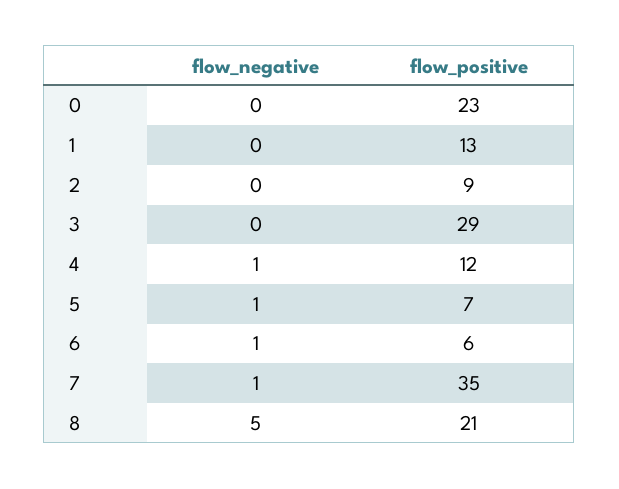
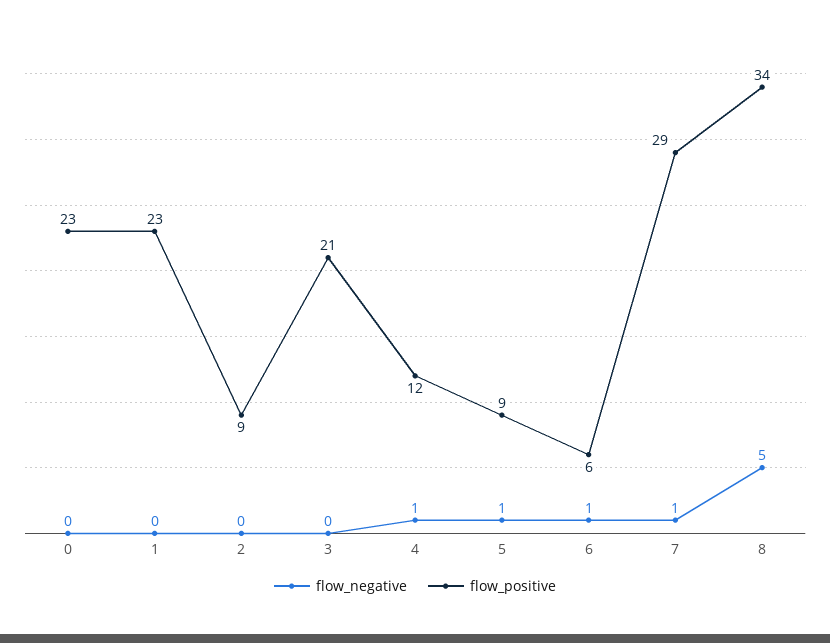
  {
    "flow_negative": {
      "0": 0,
      "1": 0,
      "2": 0,
      "3": 0,
      "4": 1,
      "5": 1,
      "6": 1,
      "7": 1,
      "8": 5
    },
    "flow_positive": {
      "0": 23,
-     "1": 13,
+     "1": 23,
      "2": 9,
-     "3": 29,
+     "3": 21,
      "4": 12,
-     "5": 7,
+     "5": 9,
      "6": 6,
-     "7": 35,
+     "7": 29,
-     "8": 21
+     "8": 34
    }
  }

